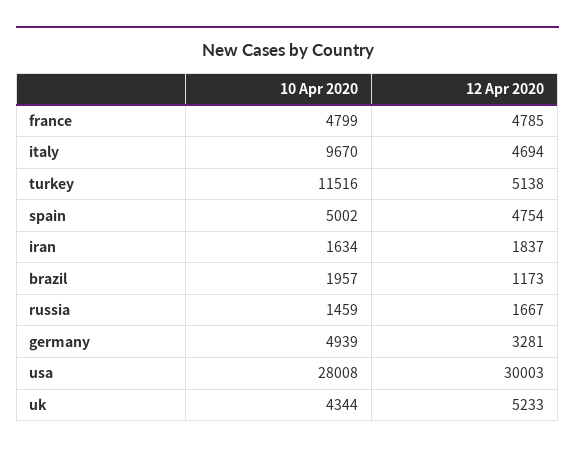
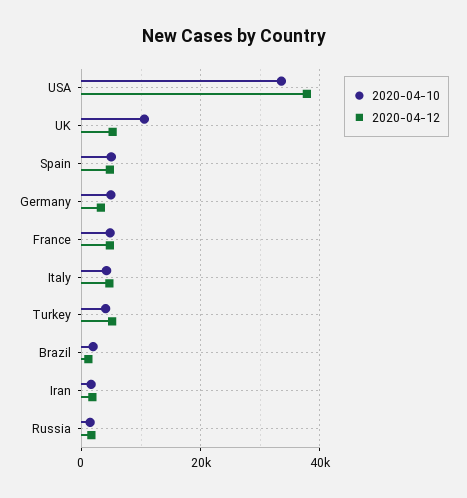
  {
    "10 Apr 2020": {
      "france": 4799,
-     "italy": 9670,
+     "italy": 4000,
-     "turkey": 11516,
+     "turkey": 4000,
      "spain": 5002,
      "iran": 1634,
      "brazil": 1957,
      "russia": 1459,
      "germany": 4939,
-     "usa": 28008,
+     "usa": 34000,
-     "uk": 4344
+     "uk": 10000
    },
    "12 Apr 2020": {
      "france": 4785,
      "italy": 4694,
      "turkey": 5138,
      "spain": 4754,
      "iran": 1837,
      "brazil": 1173,
      "russia": 1667,
      "germany": 3281,
-     "usa": 30003,
+     "usa": 38000,
      "uk": 5233
    }
  }

